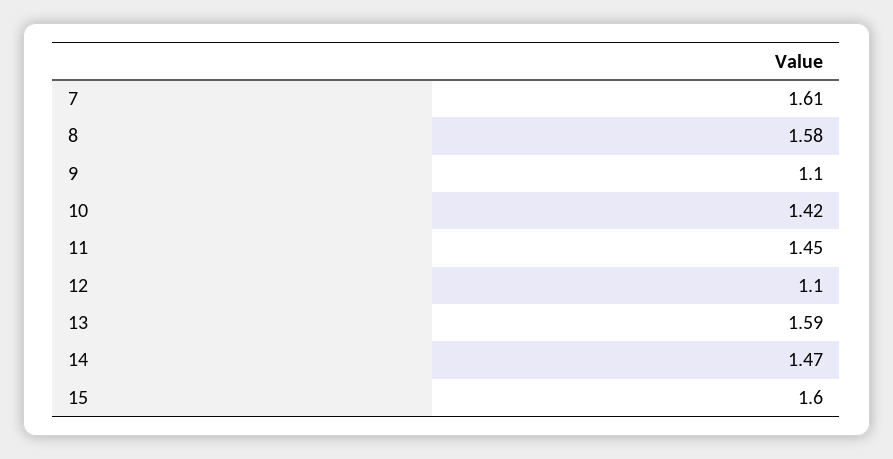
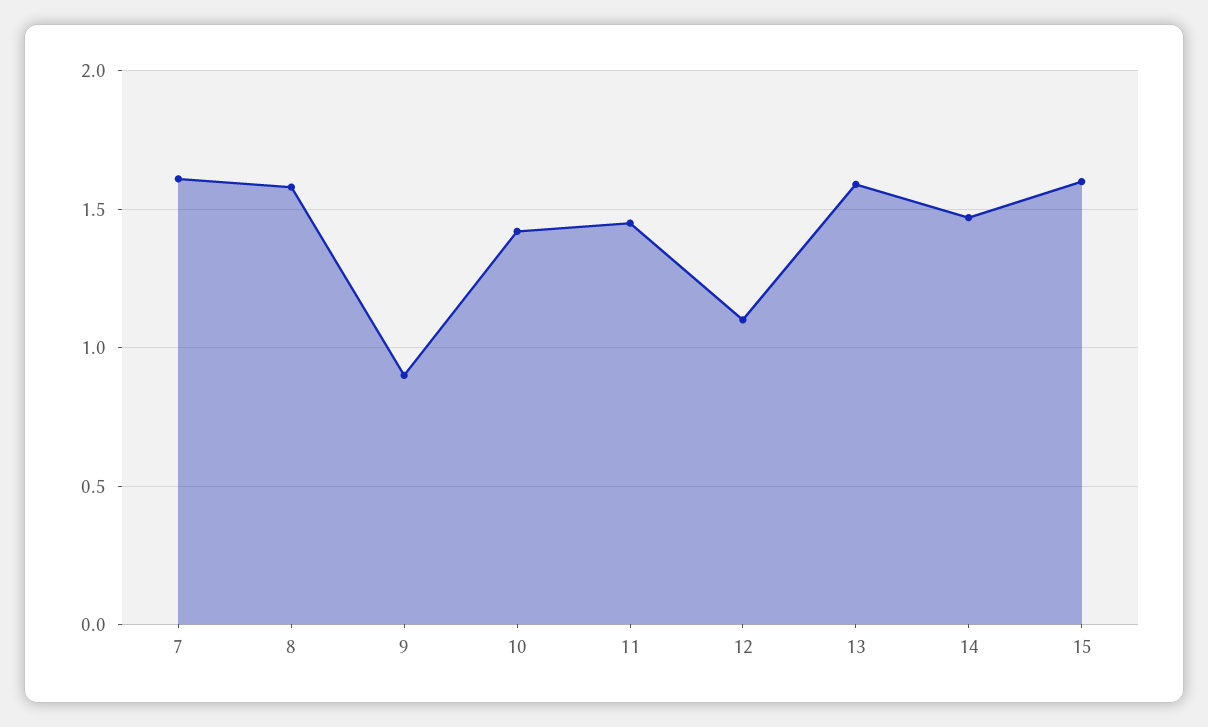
  {
    "7": 1.61,
    "8": 1.58,
-   "9": 1.1,
+   "9": 0.9,
    "10": 1.42,
    "11": 1.45,
    "12": 1.1,
    "13": 1.59,
    "14": 1.47,
    "15": 1.6
  }

